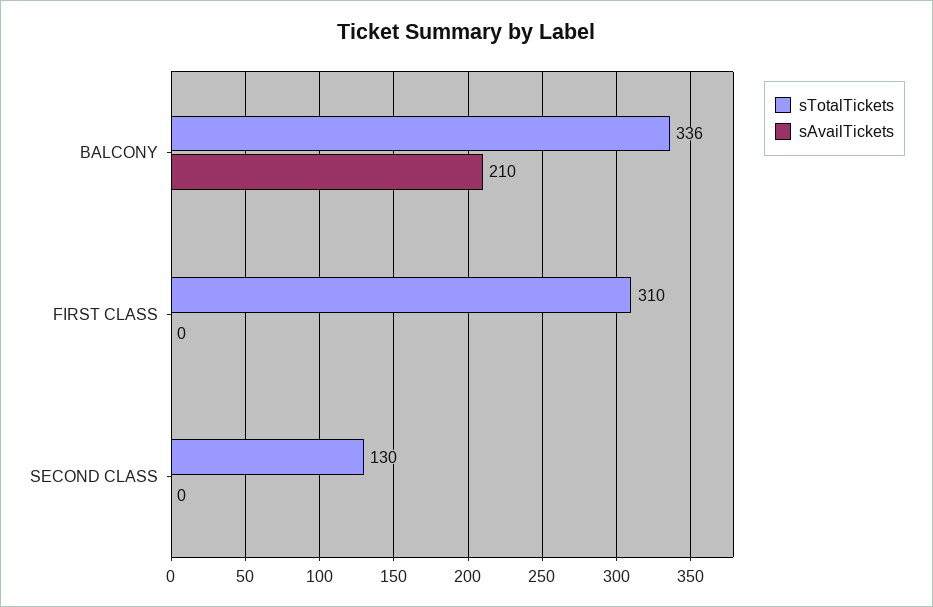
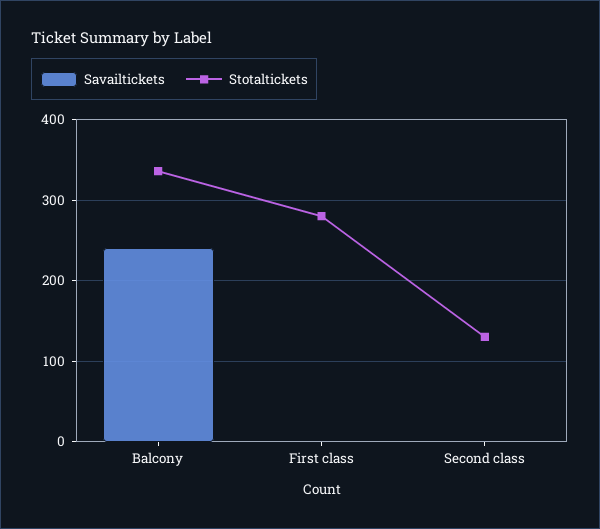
  {
    "sTotalTickets": {
      "BALCONY": 336,
-     "FIRST CLASS": 310,
+     "FIRST CLASS": 280,
      "SECOND CLASS": 130
    },
    "sAvailTickets": {
-     "BALCONY": 210,
+     "BALCONY": 240,
      "FIRST CLASS": 0,
      "SECOND CLASS": 0
    }
  }

